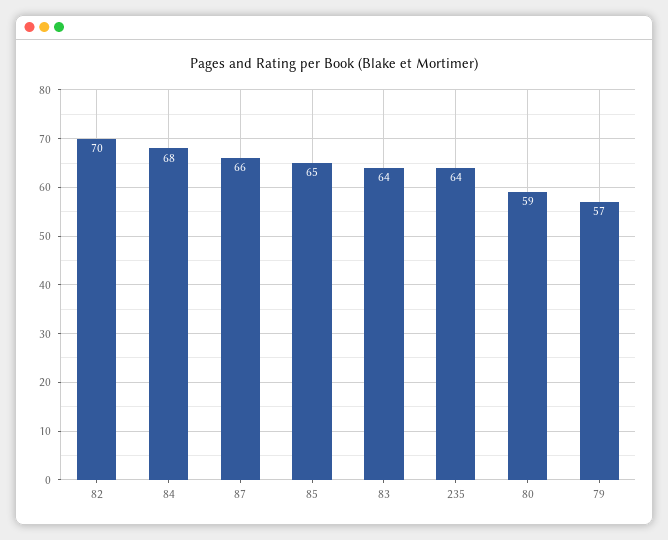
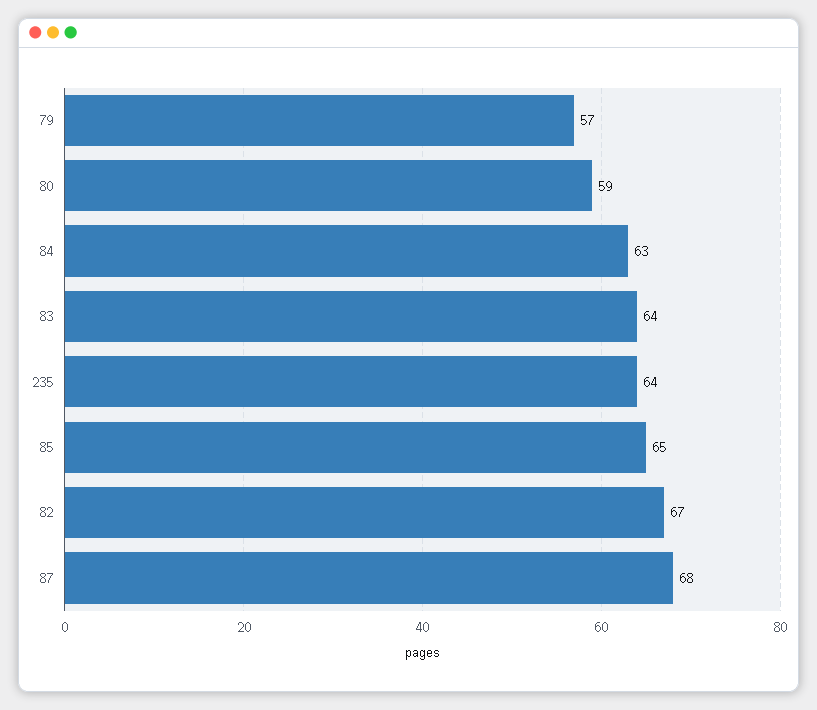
  {
-   "82": 70,
+   "82": 67,
-   "84": 68,
+   "84": 63,
-   "87": 66,
+   "87": 68,
    "85": 65,
    "83": 64,
    "235": 64,
    "80": 59,
    "79": 57
  }

